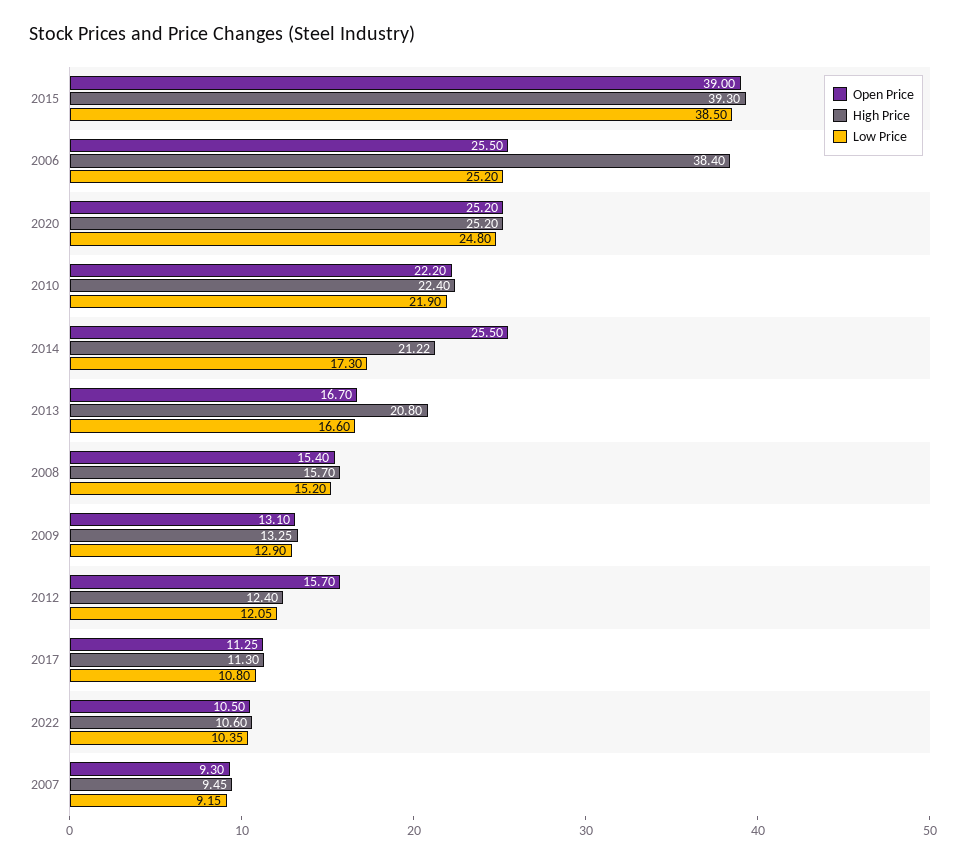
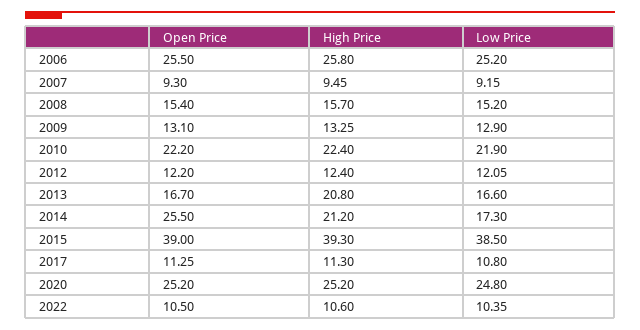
  {
    "Open Price": {
      "2015": 39,
      "2006": 25.5,
      "2020": 25.2,
      "2010": 22.2,
      "2014": 25.5,
      "2013": 16.7,
      "2008": 15.4,
      "2009": 13.1,
-     "2012": 15.7,
+     "2012": 12.2,
      "2017": 11.25,
      "2022": 10.5,
      "2007": 9.3
    },
    "High Price": {
      "2015": 39.3,
-     "2006": 38.4,
+     "2006": 25.8,
      "2020": 25.2,
      "2010": 22.4,
-     "2014": 21.22,
+     "2014": 21.2,
      "2013": 20.8,
      "2008": 15.7,
      "2009": 13.25,
      "2012": 12.4,
      "2017": 11.3,
      "2022": 10.6,
      "2007": 9.45
    },
    "Low Price": {
      "2015": 38.5,
      "2006": 25.2,
      "2020": 24.8,
      "2010": 21.9,
      "2014": 17.3,
      "2013": 16.6,
      "2008": 15.2,
      "2009": 12.9,
      "2012": 12.05,
      "2017": 10.8,
      "2022": 10.35,
      "2007": 9.15
    }
  }

